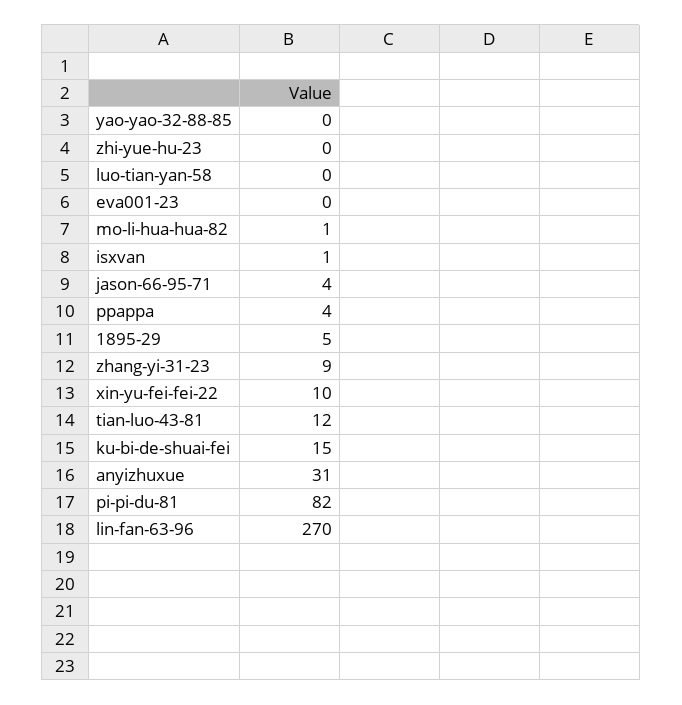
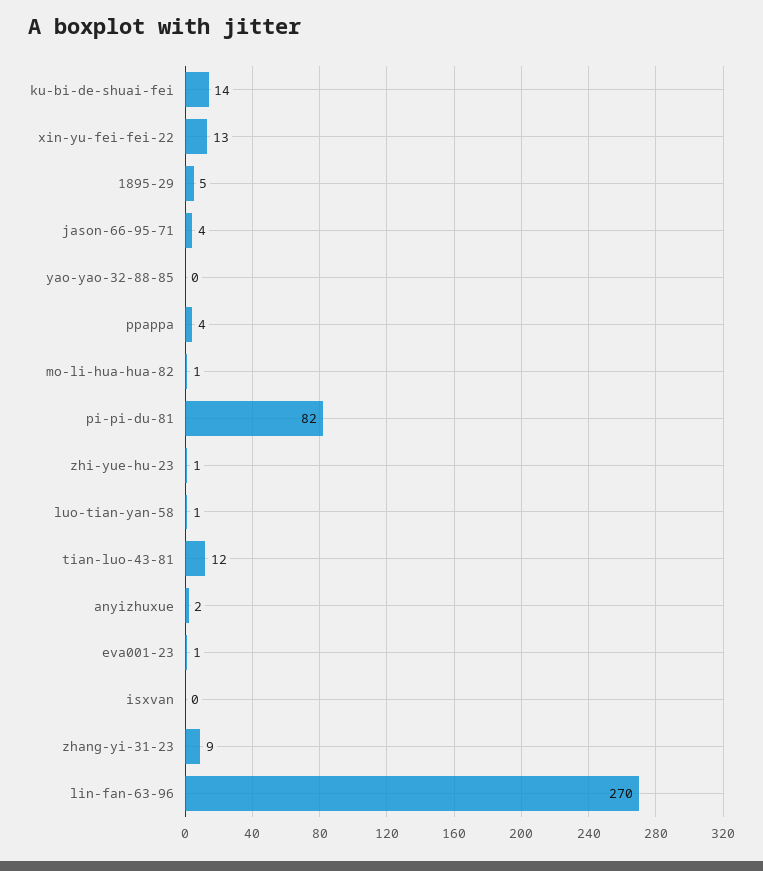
  {
    "yao-yao-32-88-85": 0,
-   "zhi-yue-hu-23": 0,
+   "zhi-yue-hu-23": 1,
-   "luo-tian-yan-58": 0,
+   "luo-tian-yan-58": 1,
-   "eva001-23": 0,
+   "eva001-23": 1,
    "mo-li-hua-hua-82": 1,
-   "isxvan": 1,
+   "isxvan": 0,
    "jason-66-95-71": 4,
    "ppappa": 4,
    "1895-29": 5,
    "zhang-yi-31-23": 9,
-   "xin-yu-fei-fei-22": 10,
+   "xin-yu-fei-fei-22": 13,
    "tian-luo-43-81": 12,
-   "ku-bi-de-shuai-fei": 15,
+   "ku-bi-de-shuai-fei": 14,
-   "anyizhuxue": 31,
+   "anyizhuxue": 2,
    "pi-pi-du-81": 82,
    "lin-fan-63-96": 270
  }

